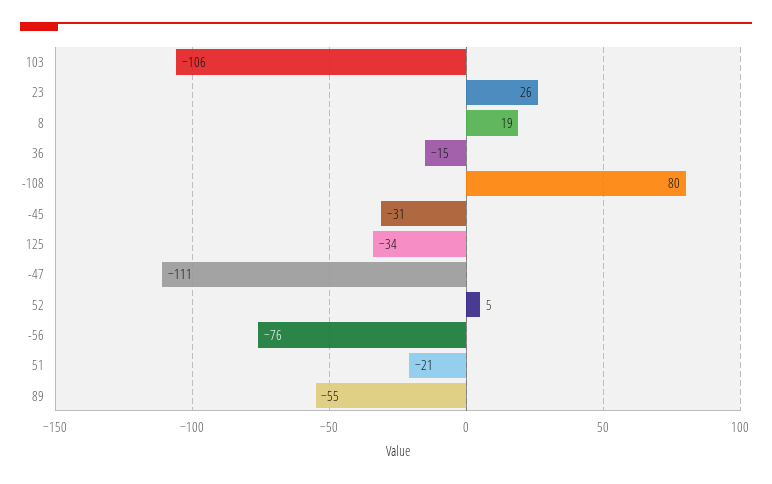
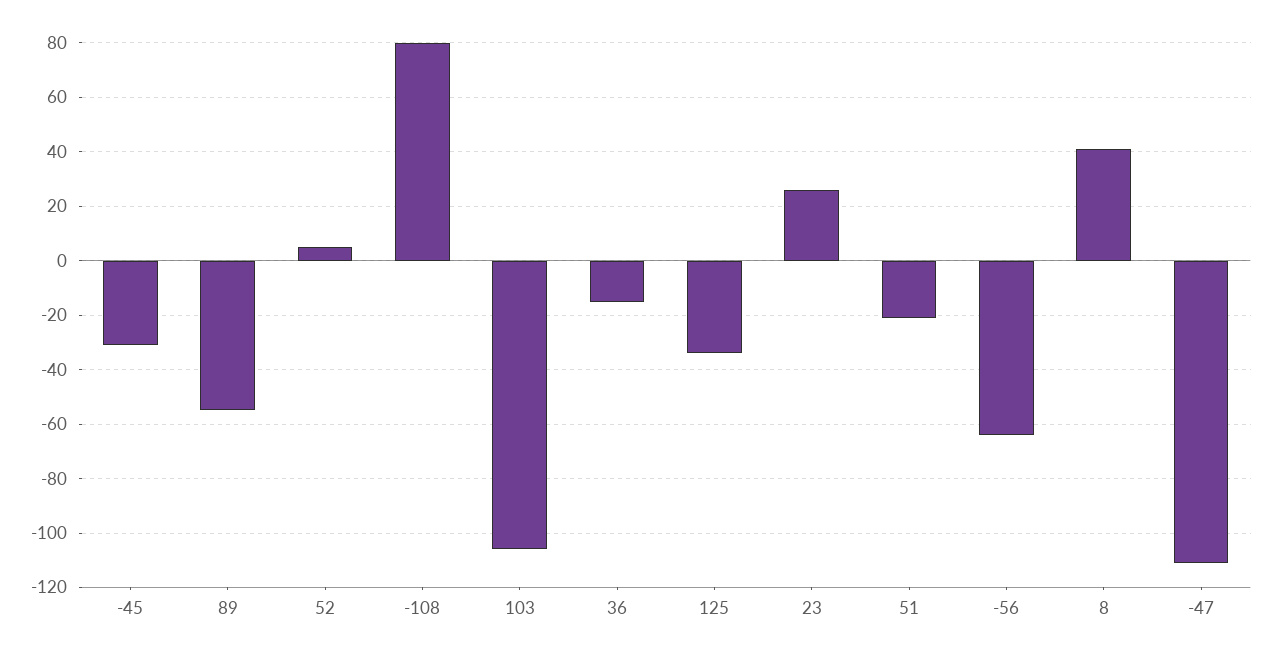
  {
    "103": -106,
    "23": 26,
-   "8": 19,
+   "8": 40,
    "36": -15,
    "-108": 80,
    "-45": -31,
    "125": -34,
    "-47": -111,
    "52": 5,
-   "-56": -76,
+   "-56": -65,
    "51": -21,
    "89": -55
  }

